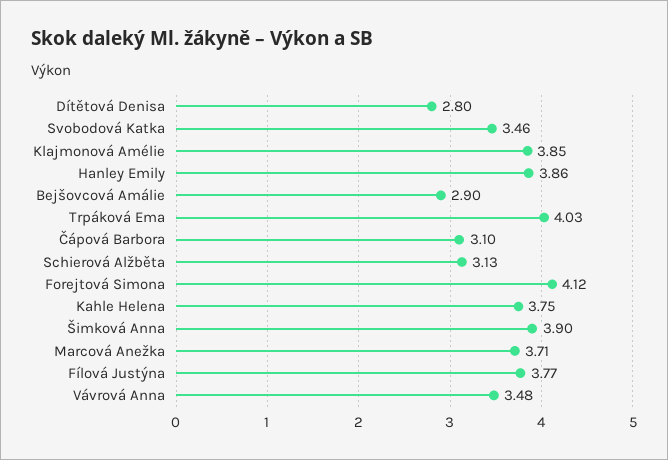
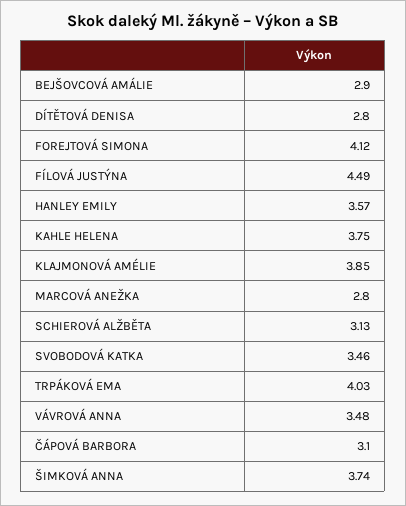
  {
    "Dítětová Denisa": 2.8,
    "Svobodová Katka": 3.46,
    "Klajmonová Amélie": 3.85,
-   "Hanley Emily": 3.86,
+   "Hanley Emily": 3.57,
    "Bejšovcová Amálie": 2.9,
    "Trpáková Ema": 4.03,
    "Čápová Barbora": 3.1,
    "Schierová Alžběta": 3.13,
    "Forejtová Simona": 4.12,
    "Kahle Helena": 3.75,
-   "Šimková Anna": 3.9,
+   "Šimková Anna": 3.74,
-   "Marcová Anežka": 3.71,
+   "Marcová Anežka": 2.8,
-   "Fílová Justýna": 3.77,
+   "Fílová Justýna": 4.49,
    "Vávrová Anna": 3.48
  }

